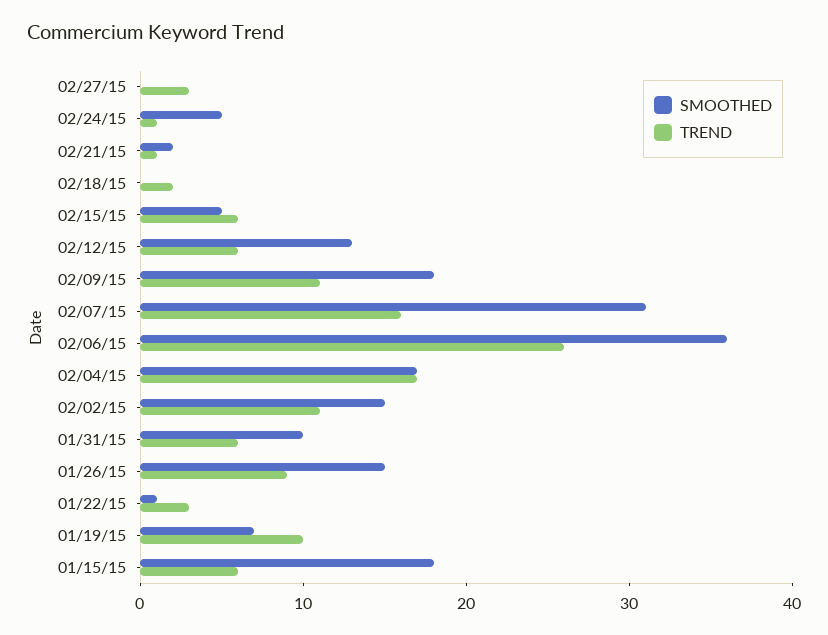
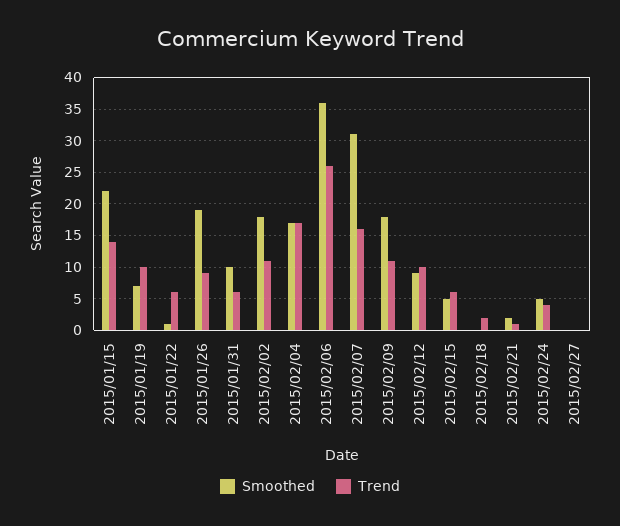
  {
    "SMOOTHED": {
      "02/27/15": 0,
      "02/24/15": 5,
      "02/21/15": 2,
      "02/18/15": 0,
      "02/15/15": 5,
-     "02/12/15": 13,
+     "02/12/15": 9,
      "02/09/15": 18,
      "02/07/15": 31,
      "02/06/15": 36,
      "02/04/15": 17,
-     "02/02/15": 15,
+     "02/02/15": 18,
      "01/31/15": 10,
-     "01/26/15": 15,
+     "01/26/15": 19,
      "01/22/15": 1,
      "01/19/15": 7,
-     "01/15/15": 18
+     "01/15/15": 22
    },
    "TREND": {
-     "02/27/15": 3,
+     "02/27/15": 0,
-     "02/24/15": 1,
+     "02/24/15": 4,
      "02/21/15": 1,
      "02/18/15": 2,
      "02/15/15": 6,
-     "02/12/15": 6,
+     "02/12/15": 10,
      "02/09/15": 11,
      "02/07/15": 16,
      "02/06/15": 26,
      "02/04/15": 17,
      "02/02/15": 11,
      "01/31/15": 6,
      "01/26/15": 9,
-     "01/22/15": 3,
+     "01/22/15": 6,
      "01/19/15": 10,
-     "01/15/15": 6
+     "01/15/15": 14
    }
  }

